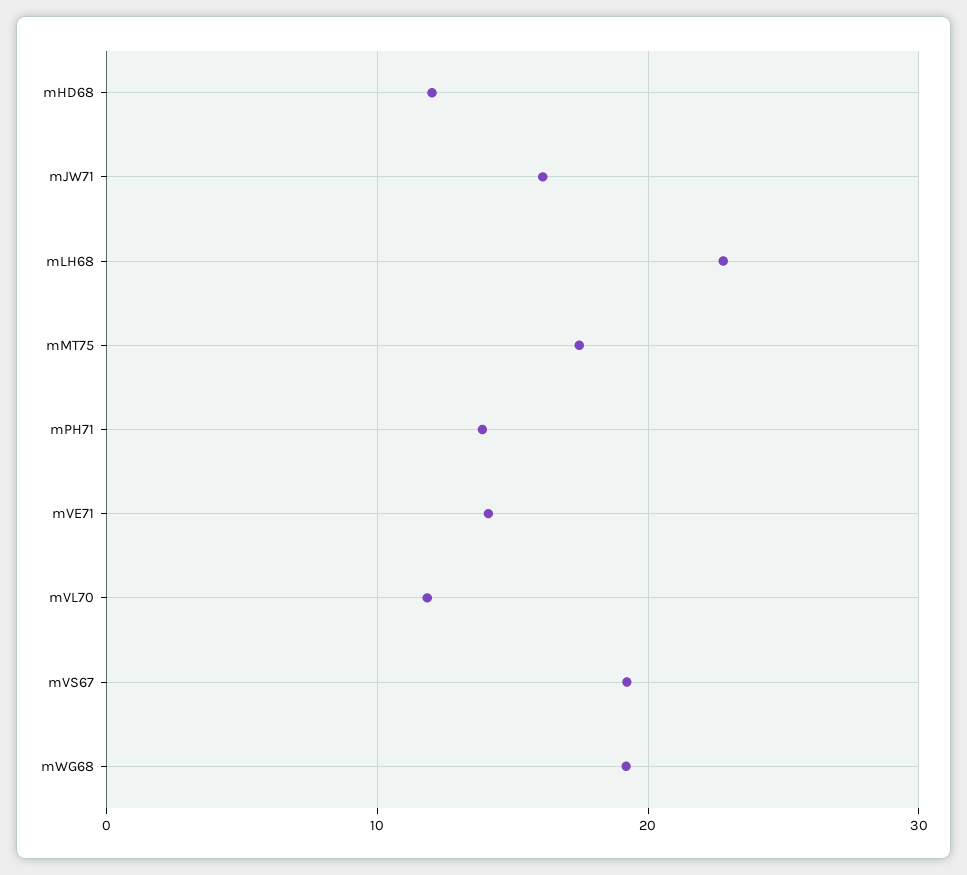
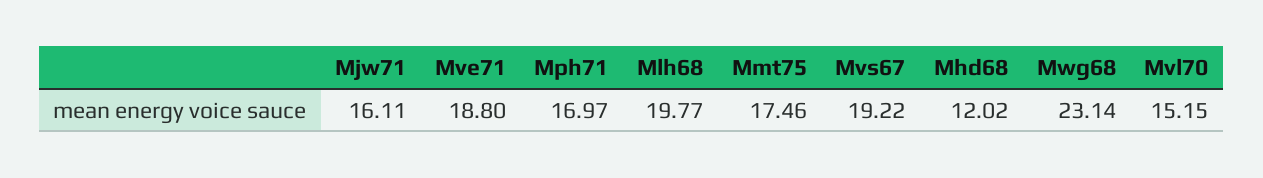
  {
    "mHD68": 12.02,
    "mJW71": 16.11,
-   "mLH68": 23,
+   "mLH68": 19.77,
    "mMT75": 17.46,
-   "mPH71": 14,
+   "mPH71": 16.97,
-   "mVE71": 14,
+   "mVE71": 18.8,
-   "mVL70": 12,
+   "mVL70": 15.15,
    "mVS67": 19.22,
-   "mWG68": 19
+   "mWG68": 23.14
  }

